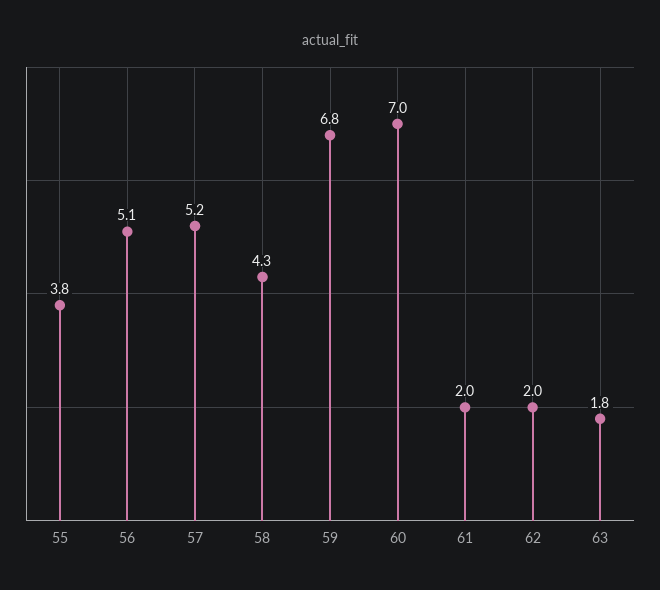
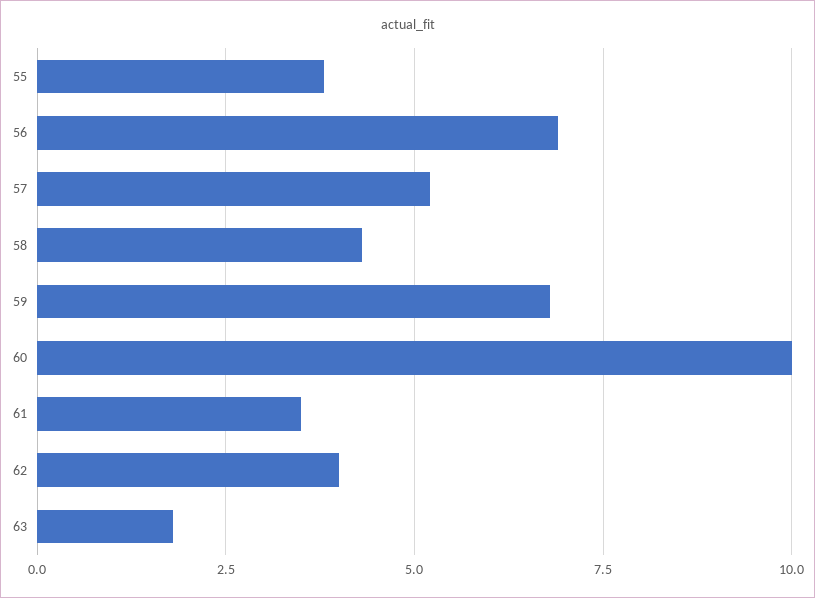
  {
    "55": 3.8,
-   "56": 5.1,
+   "56": 7,
    "57": 5.2,
    "58": 4.3,
    "59": 6.8,
-   "60": 7,
+   "60": 10,
-   "61": 2,
+   "61": 3.5,
-   "62": 2,
+   "62": 4,
    "63": 1.8
  }

